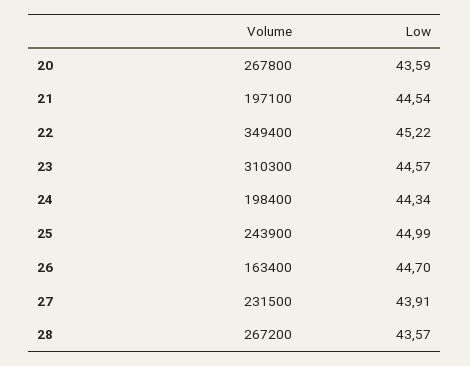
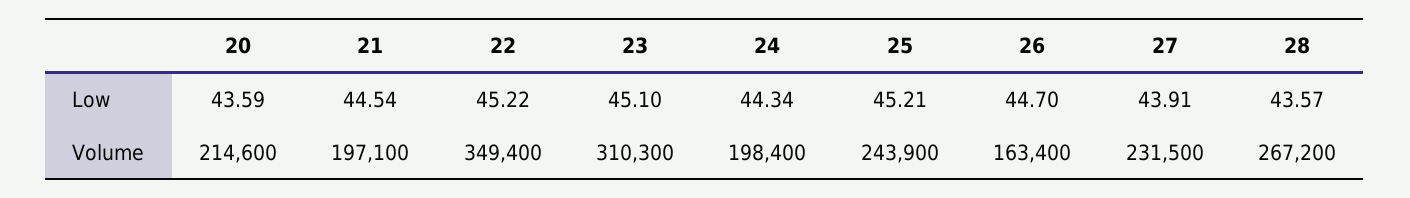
  {
    "Volume": {
-     "20": 267800,
+     "20": 214600,
      "21": 197100,
      "22": 349400,
      "23": 310300,
      "24": 198400,
      "25": 243900,
      "26": 163400,
      "27": 231500,
      "28": 267200
    },
    "Low": {
      "20": 43.59,
      "21": 44.54,
      "22": 45.22,
-     "23": 44.57,
+     "23": 45.1,
      "24": 44.34,
-     "25": 44.99,
+     "25": 45.21,
      "26": 44.7,
      "27": 43.91,
      "28": 43.57
    }
  }

